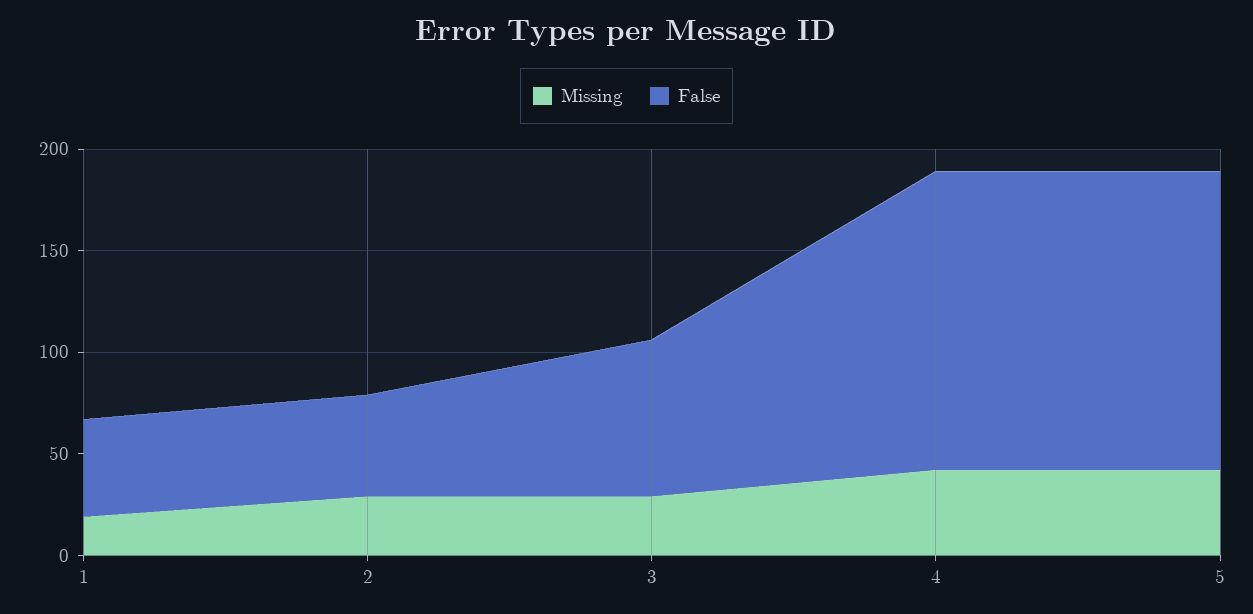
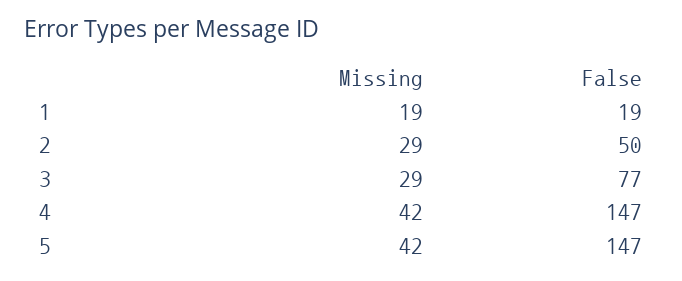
  {
    "Missing": {
      "1": 19,
      "2": 29,
      "3": 29,
      "4": 42,
      "5": 42
    },
    "False": {
-     "1": 50,
+     "1": 19,
      "2": 50,
      "3": 77,
      "4": 147,
      "5": 147
    }
  }

